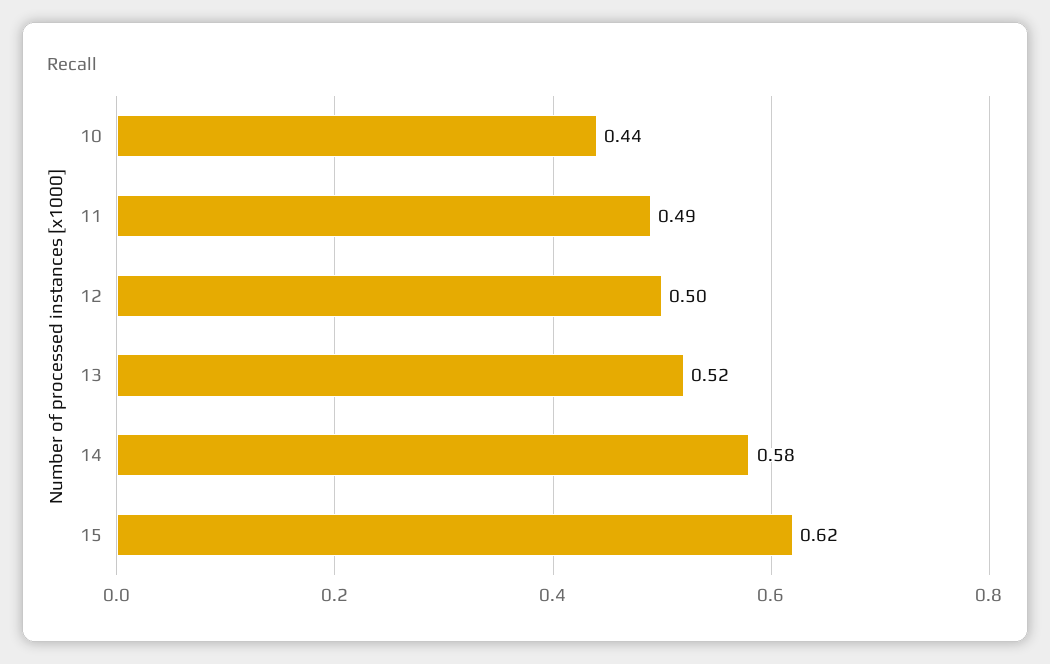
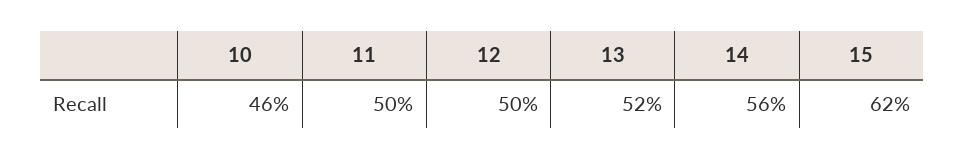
  {
-   "10": 0.44,
+   "10": 0.46,
-   "11": 0.49,
+   "11": 0.5,
    "12": 0.5,
    "13": 0.52,
-   "14": 0.58,
+   "14": 0.56,
    "15": 0.62
  }

